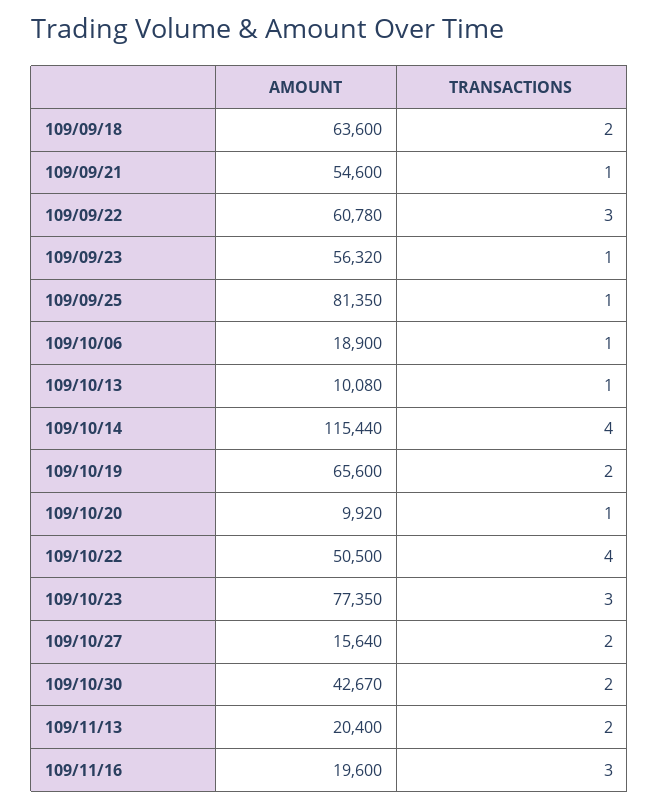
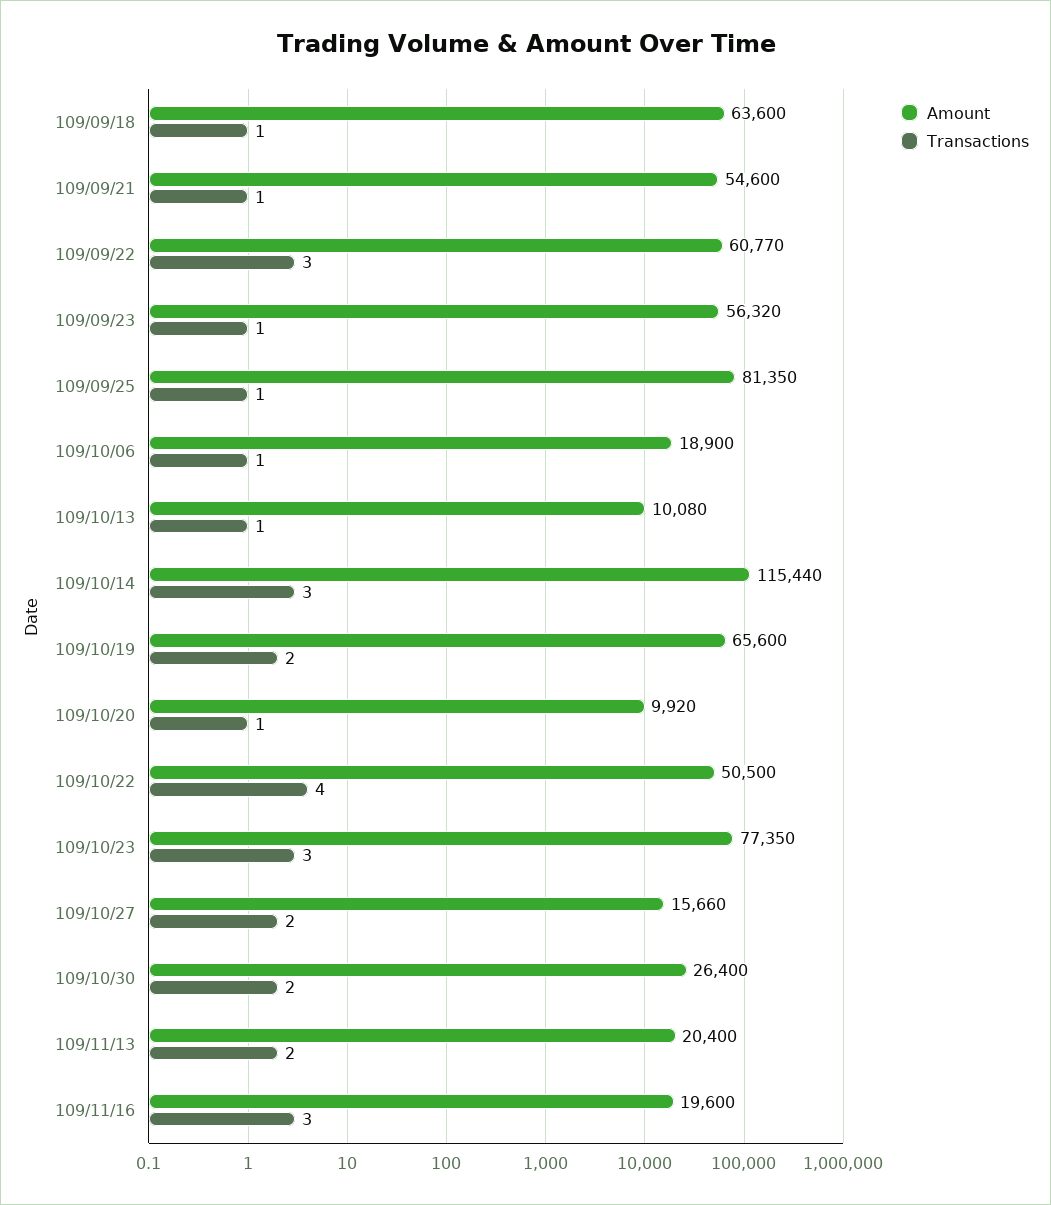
  {
    "AMOUNT": {
      "109/09/18": 63600,
      "109/09/21": 54600,
-     "109/09/22": 60780,
+     "109/09/22": 60770,
      "109/09/23": 56320,
      "109/09/25": 81350,
      "109/10/06": 18900,
      "109/10/13": 10080,
      "109/10/14": 115440,
      "109/10/19": 65600,
      "109/10/20": 9920,
      "109/10/22": 50500,
      "109/10/23": 77350,
-     "109/10/27": 15640,
+     "109/10/27": 15660,
-     "109/10/30": 42670,
+     "109/10/30": 26400,
      "109/11/13": 20400,
      "109/11/16": 19600
    },
    "TRANSACTIONS": {
-     "109/09/18": 2,
+     "109/09/18": 1,
      "109/09/21": 1,
      "109/09/22": 3,
      "109/09/23": 1,
      "109/09/25": 1,
      "109/10/06": 1,
      "109/10/13": 1,
-     "109/10/14": 4,
+     "109/10/14": 3,
      "109/10/19": 2,
      "109/10/20": 1,
      "109/10/22": 4,
      "109/10/23": 3,
      "109/10/27": 2,
      "109/10/30": 2,
      "109/11/13": 2,
      "109/11/16": 3
    }
  }

